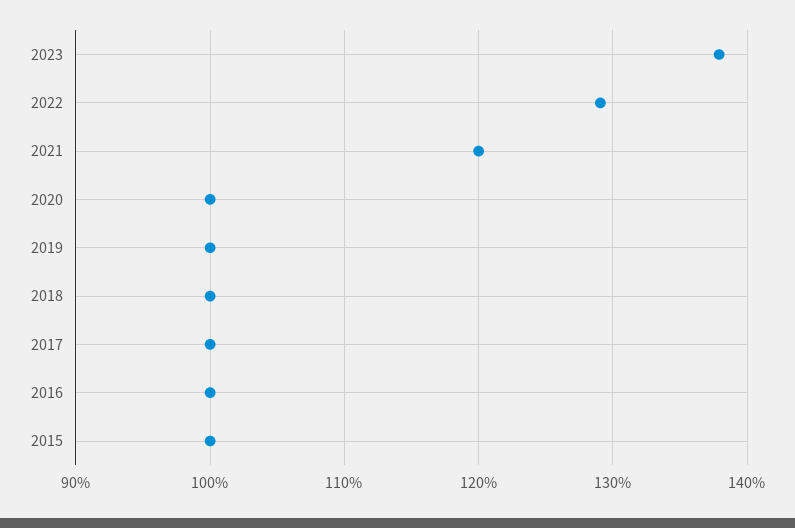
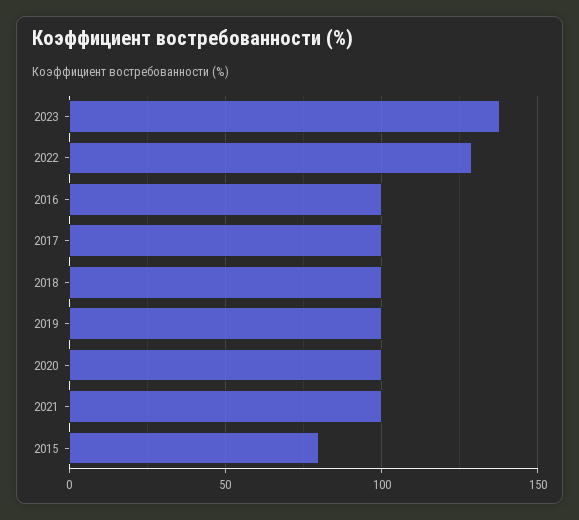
  {
    "2023": 138,
    "2022": 129,
-   "2021": 120,
+   "2021": 100,
    "2020": 100,
    "2019": 100,
    "2018": 100,
    "2017": 100,
    "2016": 100,
-   "2015": 100
+   "2015": 80
  }

